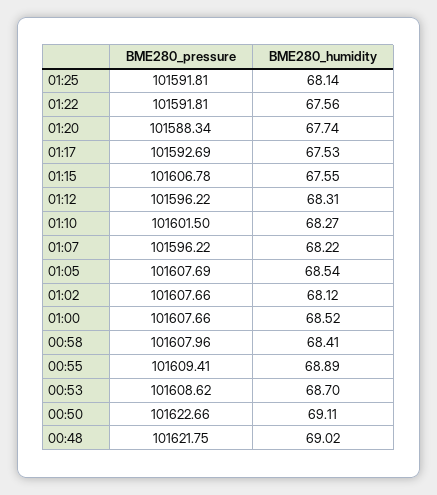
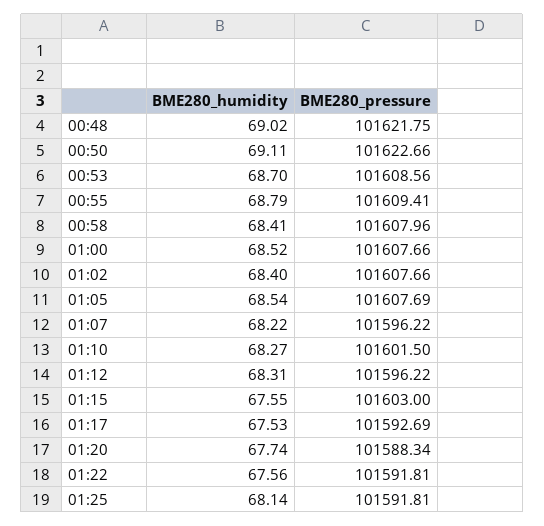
  {
    "BME280_pressure": {
      "01:25": 101591.81,
      "01:22": 101591.81,
      "01:20": 101588.34,
      "01:17": 101592.69,
-     "01:15": 101606.78,
+     "01:15": 101603,
      "01:12": 101596.22,
      "01:10": 101601.5,
      "01:07": 101596.22,
      "01:05": 101607.69,
      "01:02": 101607.66,
      "01:00": 101607.66,
      "00:58": 101607.96,
      "00:55": 101609.41,
-     "00:53": 101608.62,
+     "00:53": 101608.56,
      "00:50": 101622.66,
      "00:48": 101621.75
    },
    "BME280_humidity": {
      "01:25": 68.14,
      "01:22": 67.56,
      "01:20": 67.74,
      "01:17": 67.53,
      "01:15": 67.55,
      "01:12": 68.31,
      "01:10": 68.27,
      "01:07": 68.22,
      "01:05": 68.54,
-     "01:02": 68.12,
+     "01:02": 68.4,
      "01:00": 68.52,
      "00:58": 68.41,
-     "00:55": 68.89,
+     "00:55": 68.79,
      "00:53": 68.7,
      "00:50": 69.11,
      "00:48": 69.02
    }
  }

